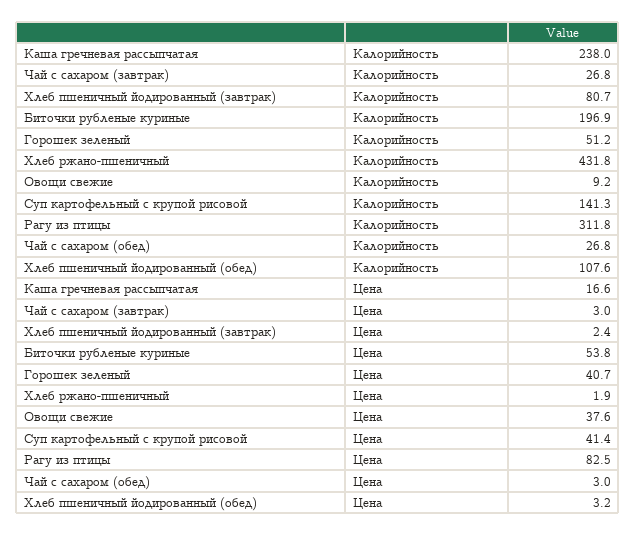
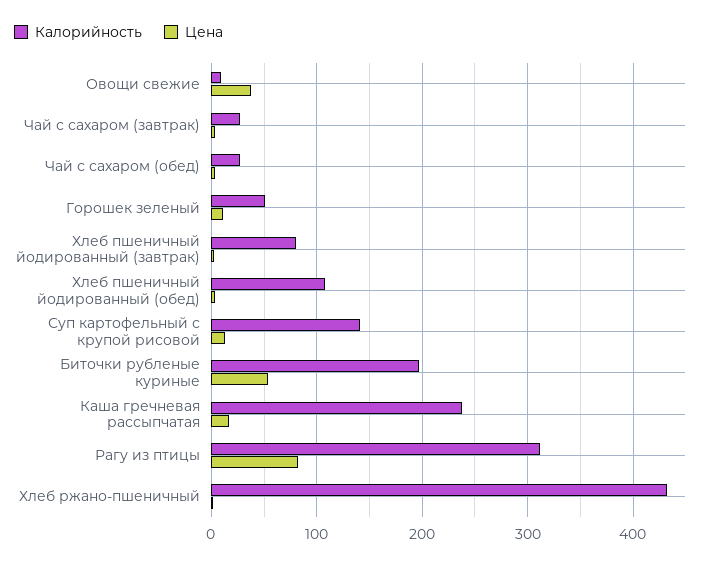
  {
    "Калорийность": {
      "Каша гречневая рассыпчатая": 238,
      "Чай с сахаром (завтрак)": 26.8,
      "Хлеб пшеничный йодированный (завтрак)": 80.7,
      "Биточки рубленые куриные": 196.9,
      "Горошек зеленый": 51.2,
      "Хлеб ржано-пшеничный": 431.8,
      "Овощи свежие": 9.2,
      "Суп картофельный с крупой рисовой": 141.3,
      "Рагу из птицы": 311.8,
      "Чай с сахаром (обед)": 26.8,
      "Хлеб пшеничный йодированный (обед)": 107.6
    },
    "Цена": {
      "Каша гречневая рассыпчатая": 16.6,
      "Чай с сахаром (завтрак)": 3,
      "Хлеб пшеничный йодированный (завтрак)": 2.4,
      "Биточки рубленые куриные": 53.8,
-     "Горошек зеленый": 40.7,
+     "Горошек зеленый": 10,
      "Хлеб ржано-пшеничный": 1.9,
      "Овощи свежие": 37.6,
-     "Суп картофельный с крупой рисовой": 41.4,
+     "Суп картофельный с крупой рисовой": 10,
      "Рагу из птицы": 82.5,
      "Чай с сахаром (обед)": 3,
      "Хлеб пшеничный йодированный (обед)": 3.2
    }
  }

